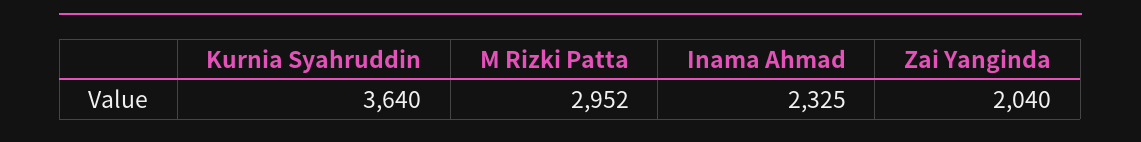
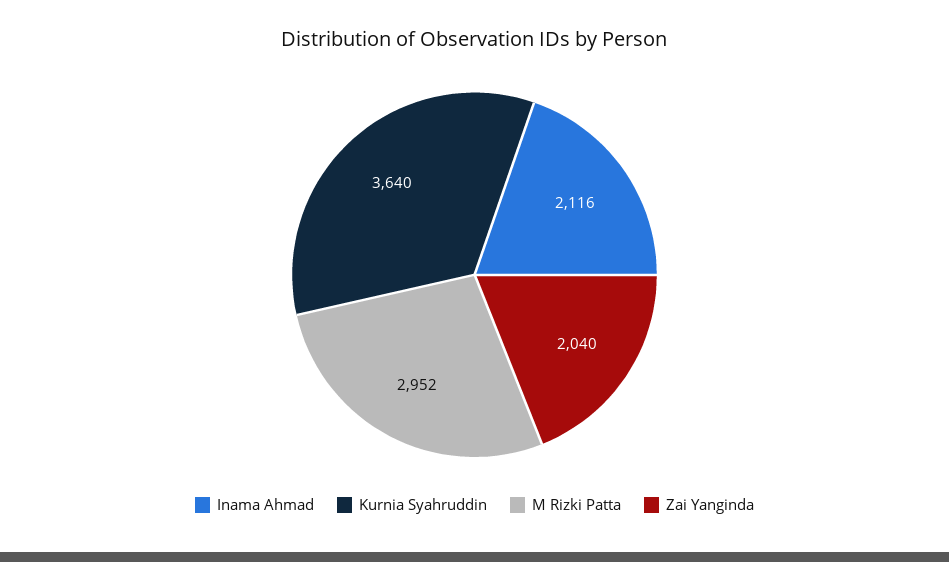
  {
    "Kurnia Syahruddin": 3640,
    "M Rizki Patta": 2952,
-   "Inama Ahmad": 2325,
+   "Inama Ahmad": 2116,
    "Zai Yanginda": 2040
  }

